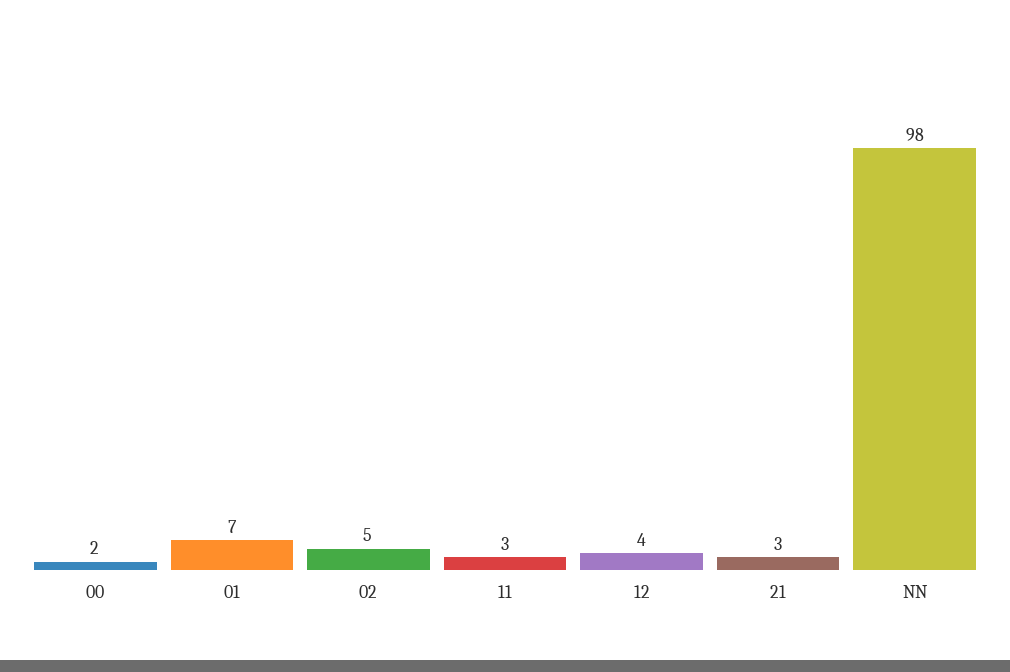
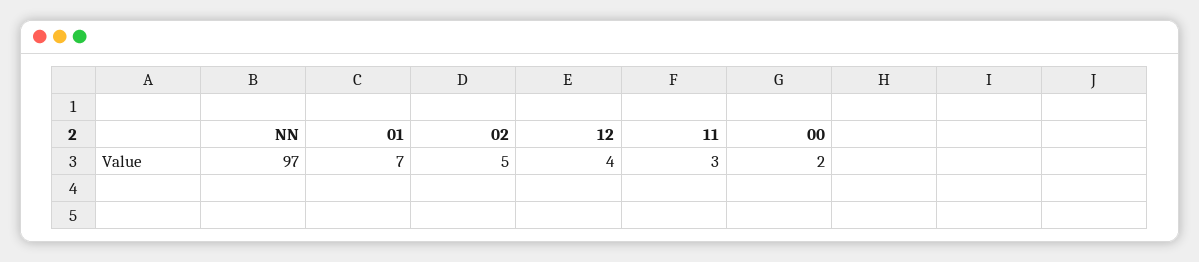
  {
    "00": 2,
    "01": 7,
    "02": 5,
    "11": 3,
    "12": 4,
-   "21": 3,
-   "NN": 98
+   "NN": 97
  }

